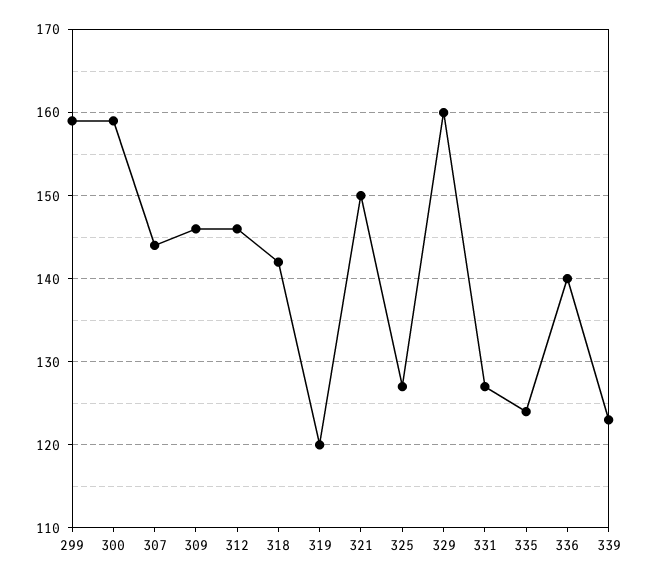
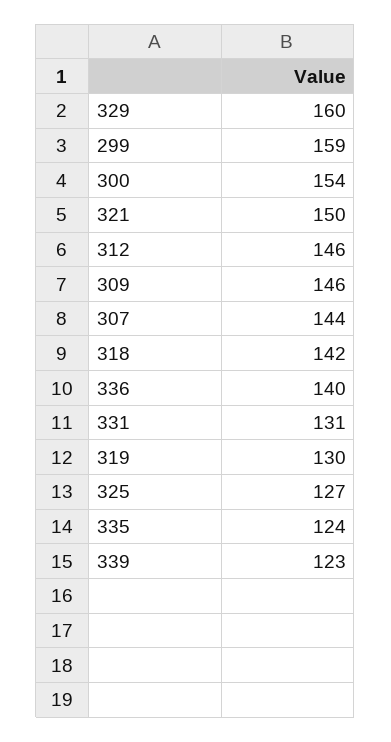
  {
    "299": 159,
-   "300": 159,
+   "300": 154,
    "307": 144,
    "309": 146,
    "312": 146,
    "318": 142,
-   "319": 120,
+   "319": 130,
    "321": 150,
    "325": 127,
    "329": 160,
-   "331": 127,
+   "331": 131,
    "335": 124,
    "336": 140,
    "339": 123
  }

